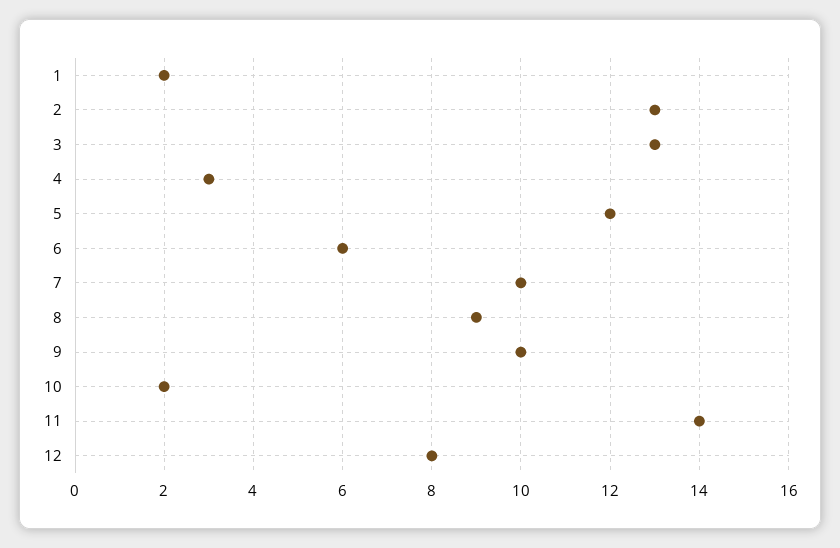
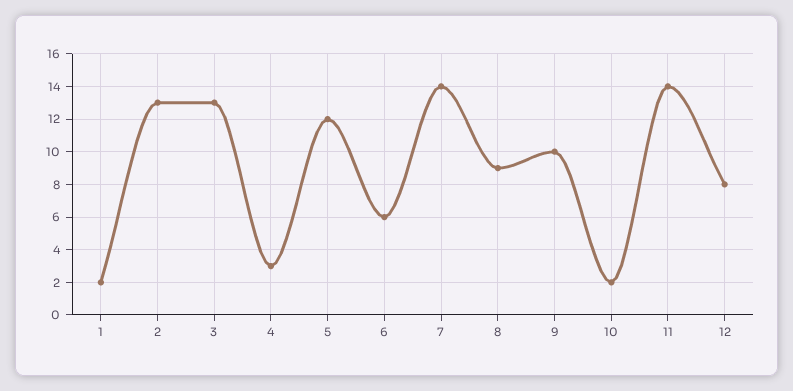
  {
    "1": 2,
    "2": 13,
    "3": 13,
    "4": 3,
    "5": 12,
    "6": 6,
-   "7": 10,
+   "7": 14,
    "8": 9,
    "9": 10,
    "10": 2,
    "11": 14,
    "12": 8
  }

